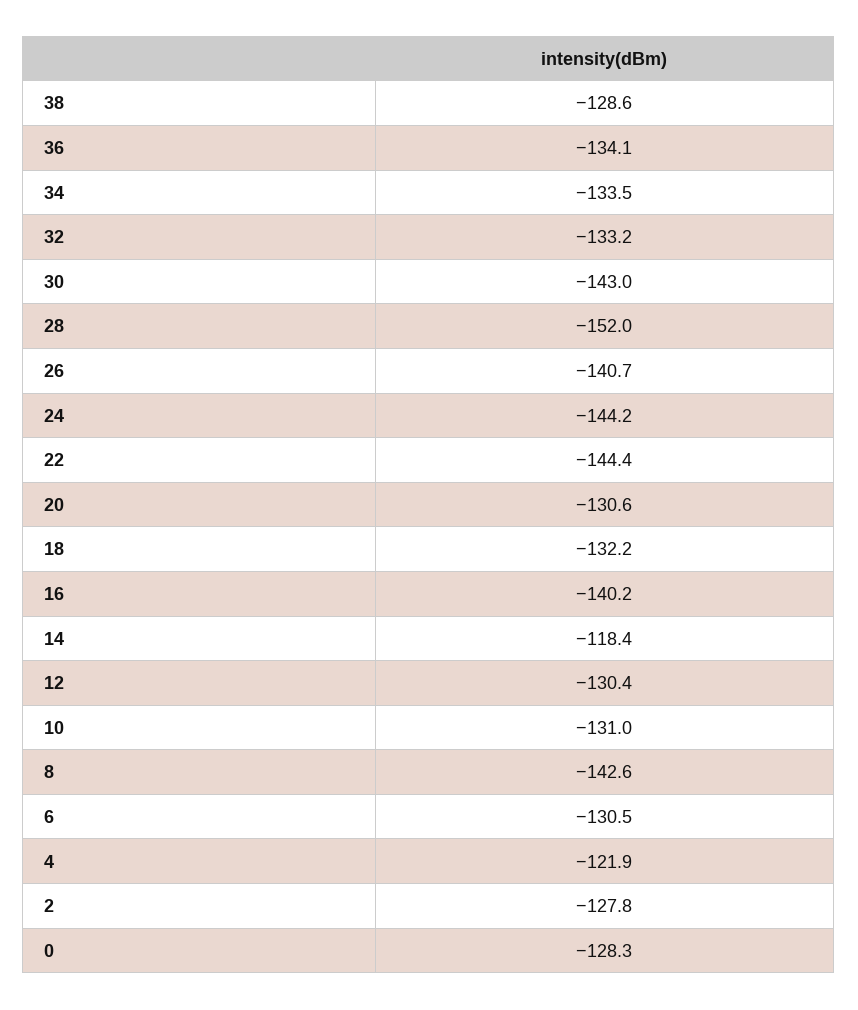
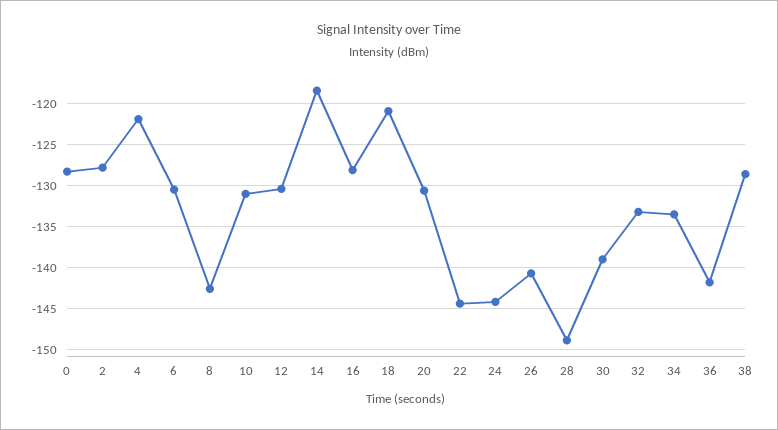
  {
    "38": -128.6,
-   "36": -134.1,
+   "36": -142,
    "34": -133.5,
    "32": -133.2,
-   "30": -143,
+   "30": -139,
-   "28": -152,
+   "28": -149,
    "26": -140.7,
    "24": -144.2,
    "22": -144.4,
    "20": -130.6,
-   "18": -132.2,
+   "18": -121,
-   "16": -140.2,
+   "16": -128,
    "14": -118.4,
    "12": -130.4,
    "10": -131,
    "8": -142.6,
    "6": -130.5,
    "4": -121.9,
    "2": -127.8,
    "0": -128.3
  }

